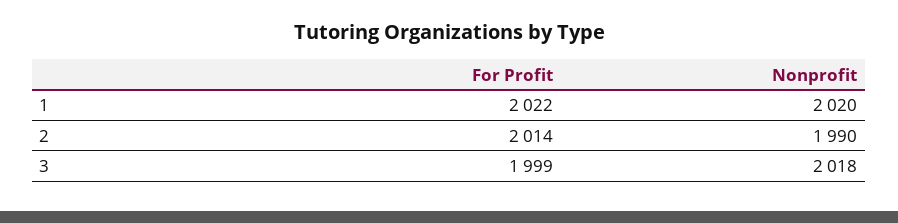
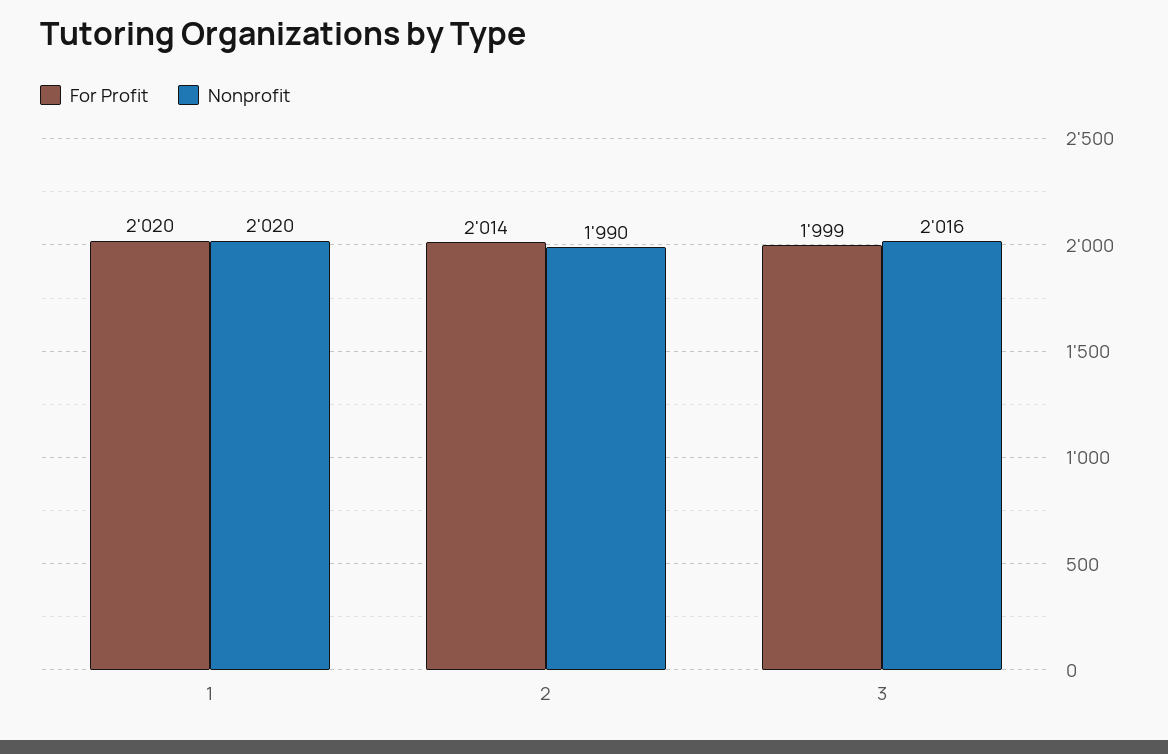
  {
    "For Profit": {
-     "1": 2022,
+     "1": 2020,
      "2": 2014,
      "3": 1999
    },
    "Nonprofit": {
      "1": 2020,
      "2": 1990,
-     "3": 2018
+     "3": 2016
    }
  }

